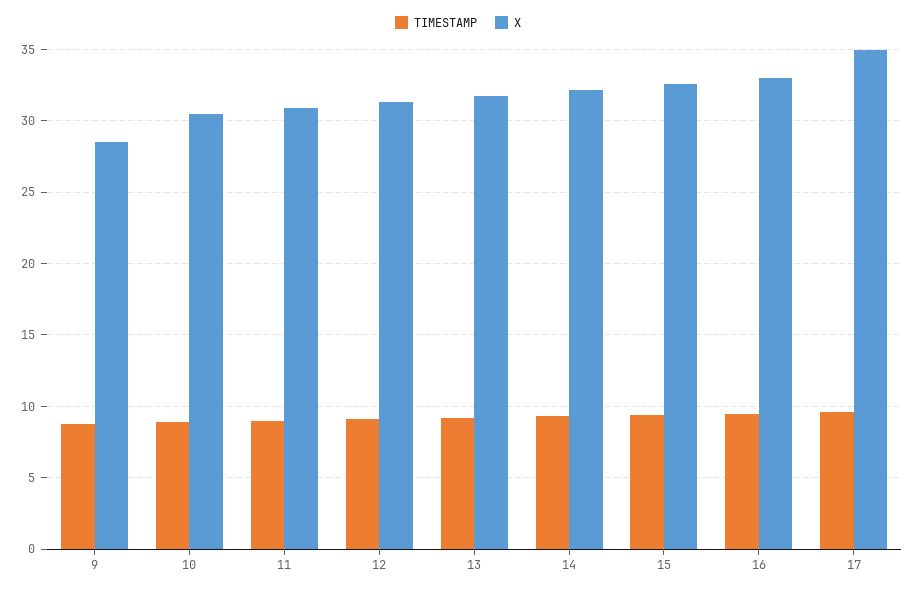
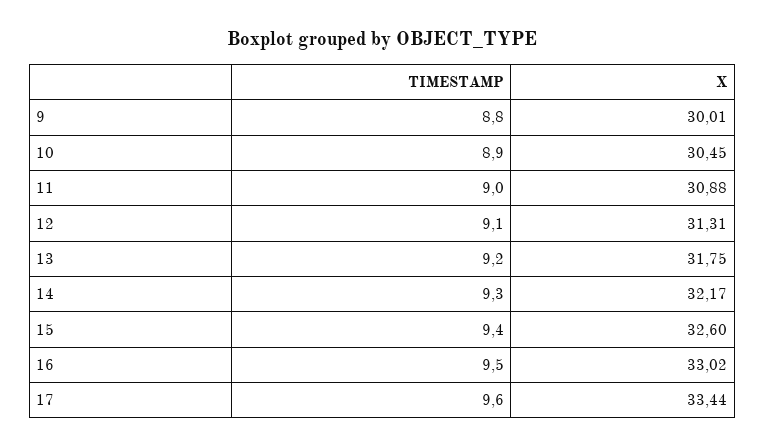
  {
    "TIMESTAMP": {
      "9": 8.8,
      "10": 8.9,
      "11": 9,
      "12": 9.1,
      "13": 9.2,
      "14": 9.3,
      "15": 9.4,
      "16": 9.5,
      "17": 9.6
    },
    "X": {
-     "9": 28.5,
+     "9": 30.01,
      "10": 30.45,
      "11": 30.88,
      "12": 31.31,
      "13": 31.75,
      "14": 32.17,
      "15": 32.6,
      "16": 33.02,
-     "17": 35
+     "17": 33.44
    }
  }

